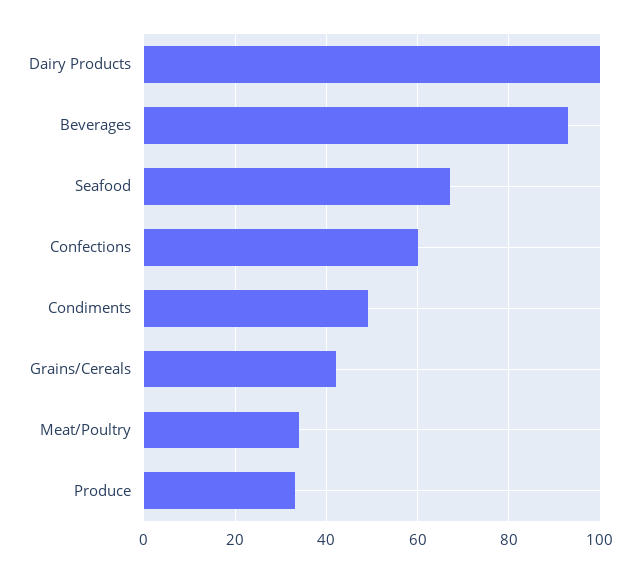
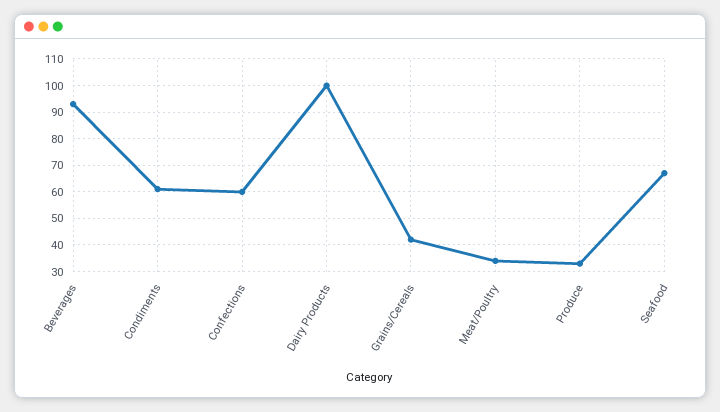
  {
    "Dairy Products": 100,
    "Beverages": 95,
    "Seafood": 65,
    "Confections": 60,
-   "Condiments": 50,
+   "Condiments": 60,
    "Grains/Cereals": 40,
    "Meat/Poultry": 35,
    "Produce": 35
  }

